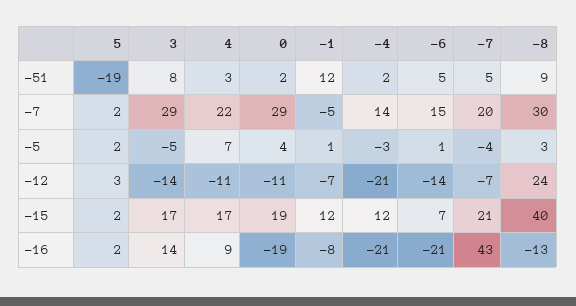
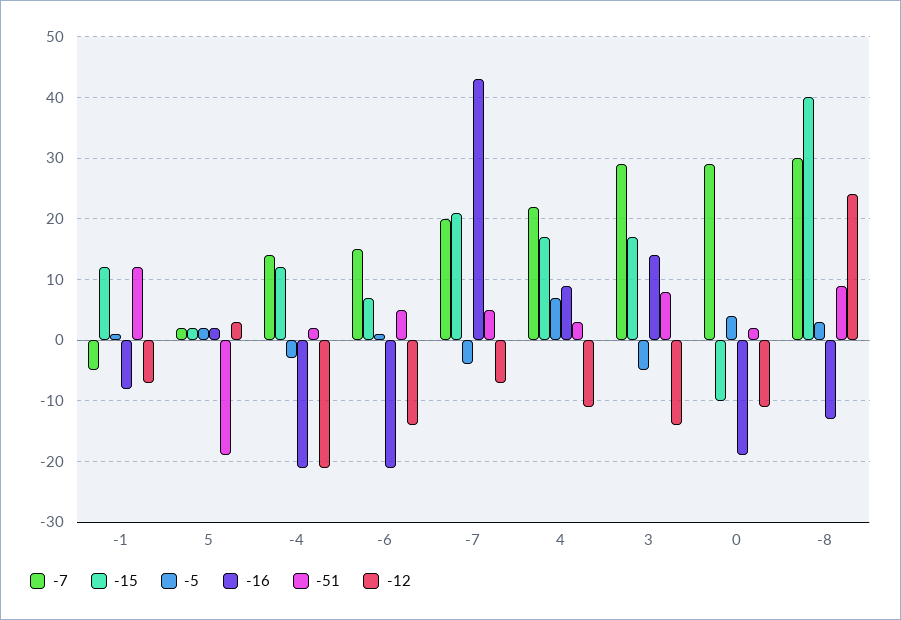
  {
    "-51": {
      "5": -19,
      "3": 8,
      "4": 3,
      "0": 2,
      "-1": 12,
      "-4": 2,
      "-6": 5,
      "-7": 5,
      "-8": 9
    },
    "-7": {
      "5": 2,
      "3": 29,
      "4": 22,
      "0": 29,
      "-1": -5,
      "-4": 14,
      "-6": 15,
      "-7": 20,
      "-8": 30
    },
    "-5": {
      "5": 2,
      "3": -5,
      "4": 7,
      "0": 4,
      "-1": 1,
      "-4": -3,
      "-6": 1,
      "-7": -4,
      "-8": 3
    },
    "-12": {
      "5": 3,
      "3": -14,
      "4": -11,
      "0": -11,
      "-1": -7,
      "-4": -21,
      "-6": -14,
      "-7": -7,
      "-8": 24
    },
    "-15": {
      "5": 2,
      "3": 17,
      "4": 17,
-     "0": 19,
+     "0": -10,
      "-1": 12,
      "-4": 12,
      "-6": 7,
      "-7": 21,
      "-8": 40
    },
    "-16": {
      "5": 2,
      "3": 14,
      "4": 9,
      "0": -19,
      "-1": -8,
      "-4": -21,
      "-6": -21,
      "-7": 43,
      "-8": -13
    }
  }

